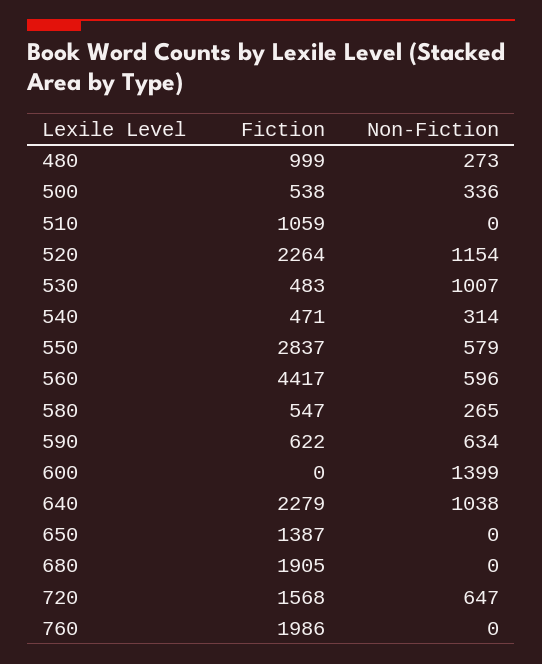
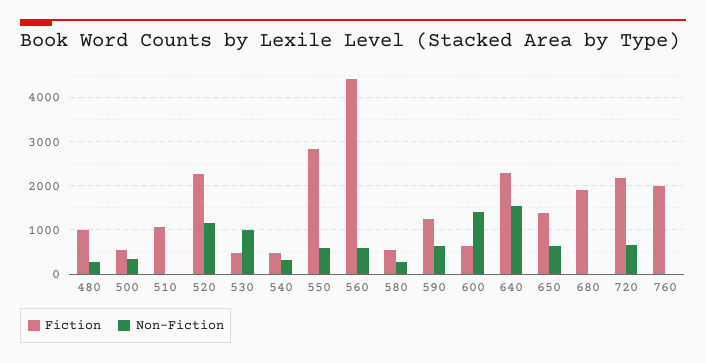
  {
    "Fiction": {
      "480": 999,
      "500": 538,
      "510": 1059,
      "520": 2264,
      "530": 483,
      "540": 471,
      "550": 2837,
      "560": 4417,
      "580": 547,
-     "590": 622,
+     "590": 1200,
-     "600": 0,
+     "600": 600,
      "640": 2279,
      "650": 1387,
      "680": 1905,
-     "720": 1568,
+     "720": 2200,
      "760": 1986
    },
    "Non-Fiction": {
      "480": 273,
      "500": 336,
      "510": 0,
      "520": 1154,
      "530": 1007,
      "540": 314,
      "550": 579,
      "560": 596,
      "580": 265,
      "590": 634,
      "600": 1399,
-     "640": 1038,
+     "640": 1600,
-     "650": 0,
+     "650": 600,
      "680": 0,
      "720": 647,
      "760": 0
    }
  }

